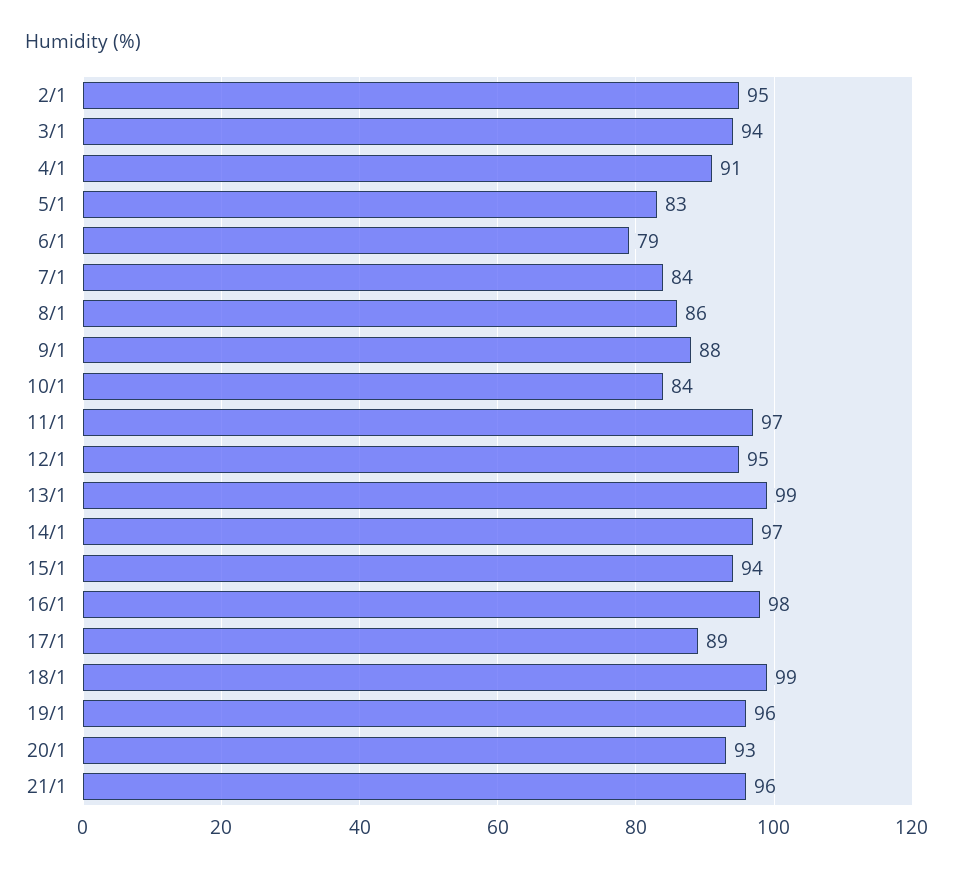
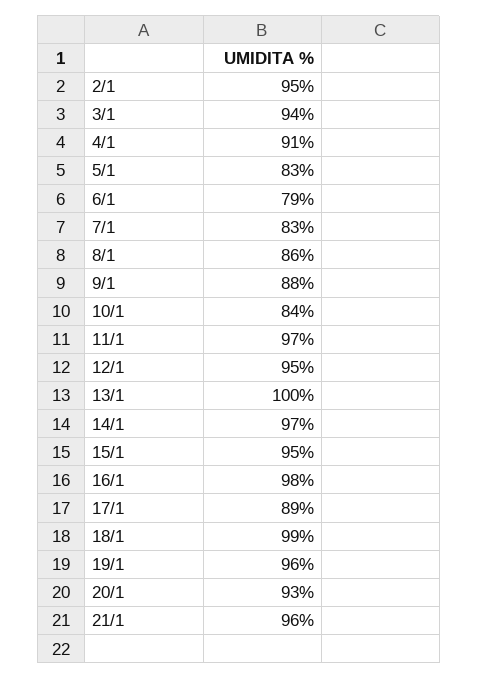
  {
    "2/1": 95,
    "3/1": 94,
    "4/1": 91,
    "5/1": 83,
    "6/1": 79,
-   "7/1": 84,
+   "7/1": 83,
    "8/1": 86,
    "9/1": 88,
    "10/1": 84,
    "11/1": 97,
    "12/1": 95,
-   "13/1": 99,
+   "13/1": 100,
    "14/1": 97,
-   "15/1": 94,
+   "15/1": 95,
    "16/1": 98,
    "17/1": 89,
    "18/1": 99,
    "19/1": 96,
    "20/1": 93,
    "21/1": 96
  }

